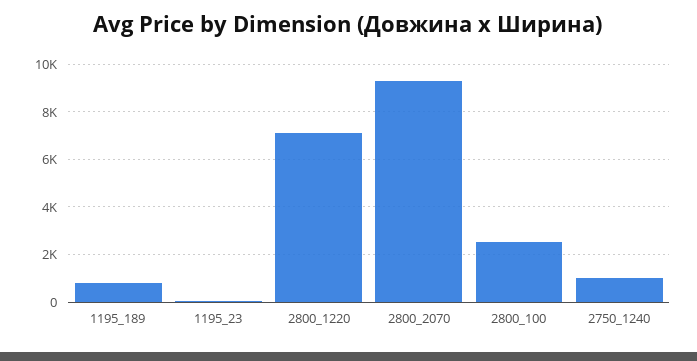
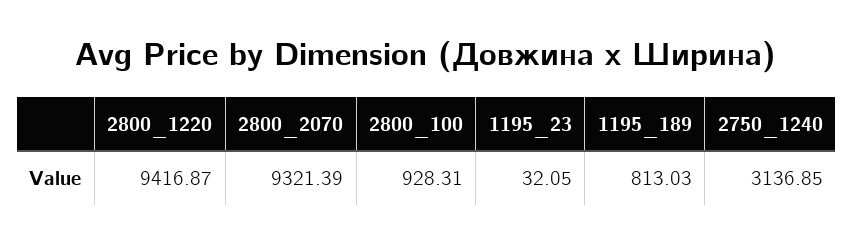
  {
    "1195_189": 813.03,
    "1195_23": 32.05,
-   "2800_1220": 7000,
+   "2800_1220": 9416.87,
    "2800_2070": 9321.39,
-   "2800_100": 2500,
+   "2800_100": 928.31,
-   "2750_1240": 1000
+   "2750_1240": 3136.85
  }

